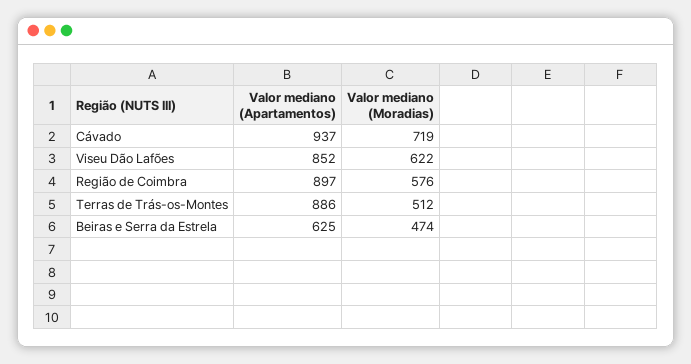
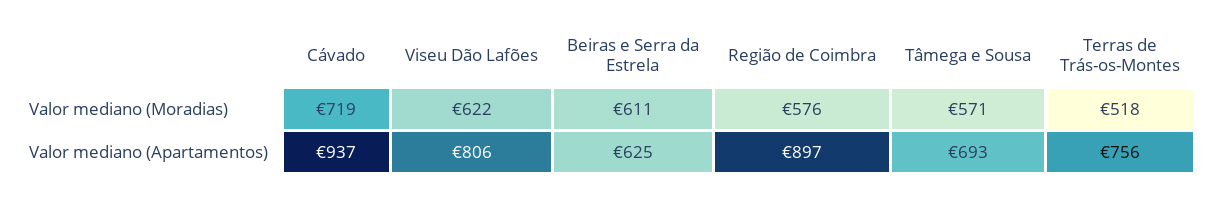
  {
    "Valor mediano (Apartamentos)": {
      "Cávado": 937,
-     "Viseu Dão Lafões": 852,
+     "Viseu Dão Lafões": 806,
      "Região de Coimbra": 897,
-     "Terras de Trás-os-Montes": 886,
+     "Terras de Trás-os-Montes": 756,
-     "Beiras e Serra da Estrela": 625
+     "Beiras e Serra da Estrela": 625,
+     "Tâmega e Sousa": 693
    },
    "Valor mediano (Moradias)": {
      "Cávado": 719,
      "Viseu Dão Lafões": 622,
      "Região de Coimbra": 576,
-     "Terras de Trás-os-Montes": 512,
+     "Terras de Trás-os-Montes": 518,
-     "Beiras e Serra da Estrela": 474
+     "Beiras e Serra da Estrela": 611,
+     "Tâmega e Sousa": 571
    }
  }

